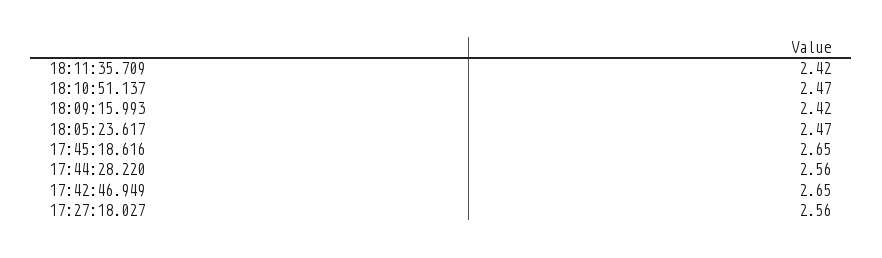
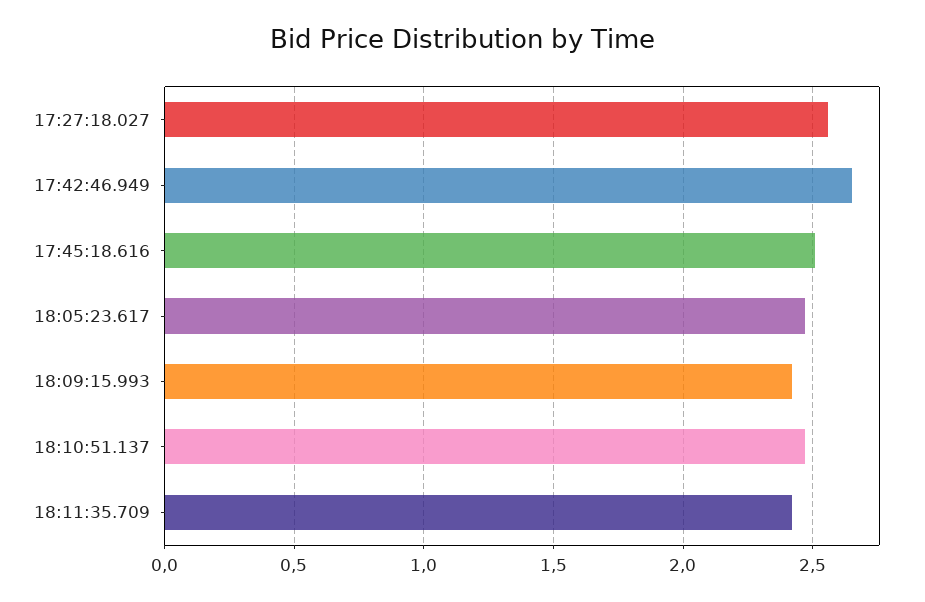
  {
    "18:11:35.709": 2.42,
    "18:10:51.137": 2.47,
    "18:09:15.993": 2.42,
    "18:05:23.617": 2.47,
-   "17:45:18.616": 2.65,
+   "17:45:18.616": 2.5,
-   "17:44:28.220": 2.56,
    "17:42:46.949": 2.65,
    "17:27:18.027": 2.56
  }

